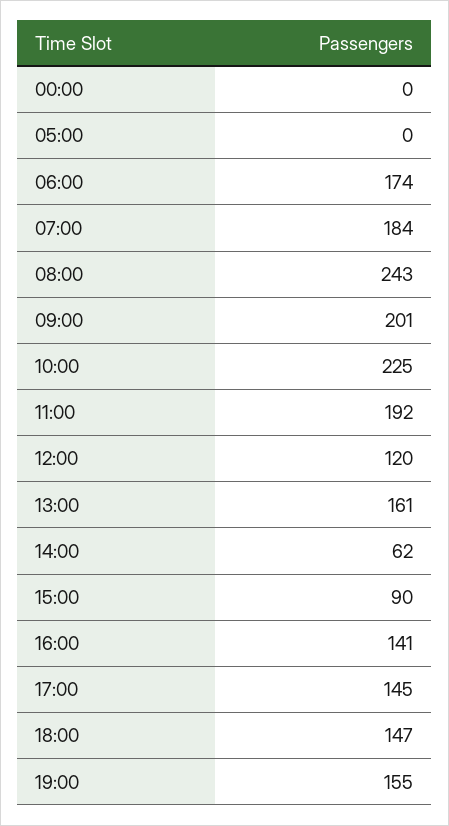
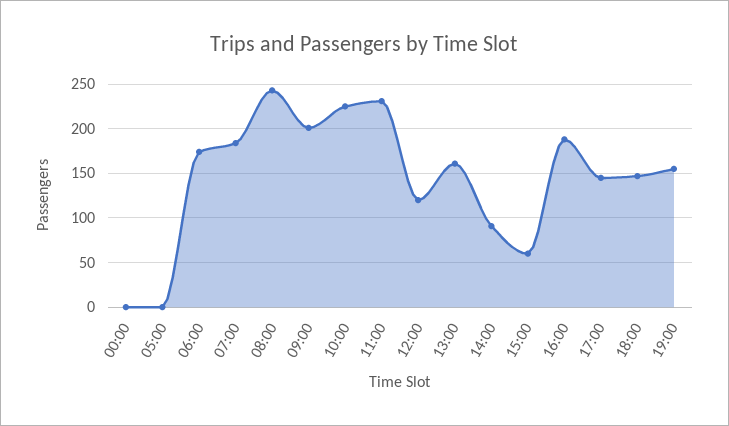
  {
    "00:00": 0,
    "05:00": 0,
    "06:00": 174,
    "07:00": 184,
    "08:00": 243,
    "09:00": 201,
    "10:00": 225,
-   "11:00": 192,
+   "11:00": 230,
    "12:00": 120,
    "13:00": 161,
-   "14:00": 62,
+   "14:00": 90,
-   "15:00": 90,
+   "15:00": 60,
-   "16:00": 141,
+   "16:00": 190,
    "17:00": 145,
    "18:00": 147,
    "19:00": 155
  }

